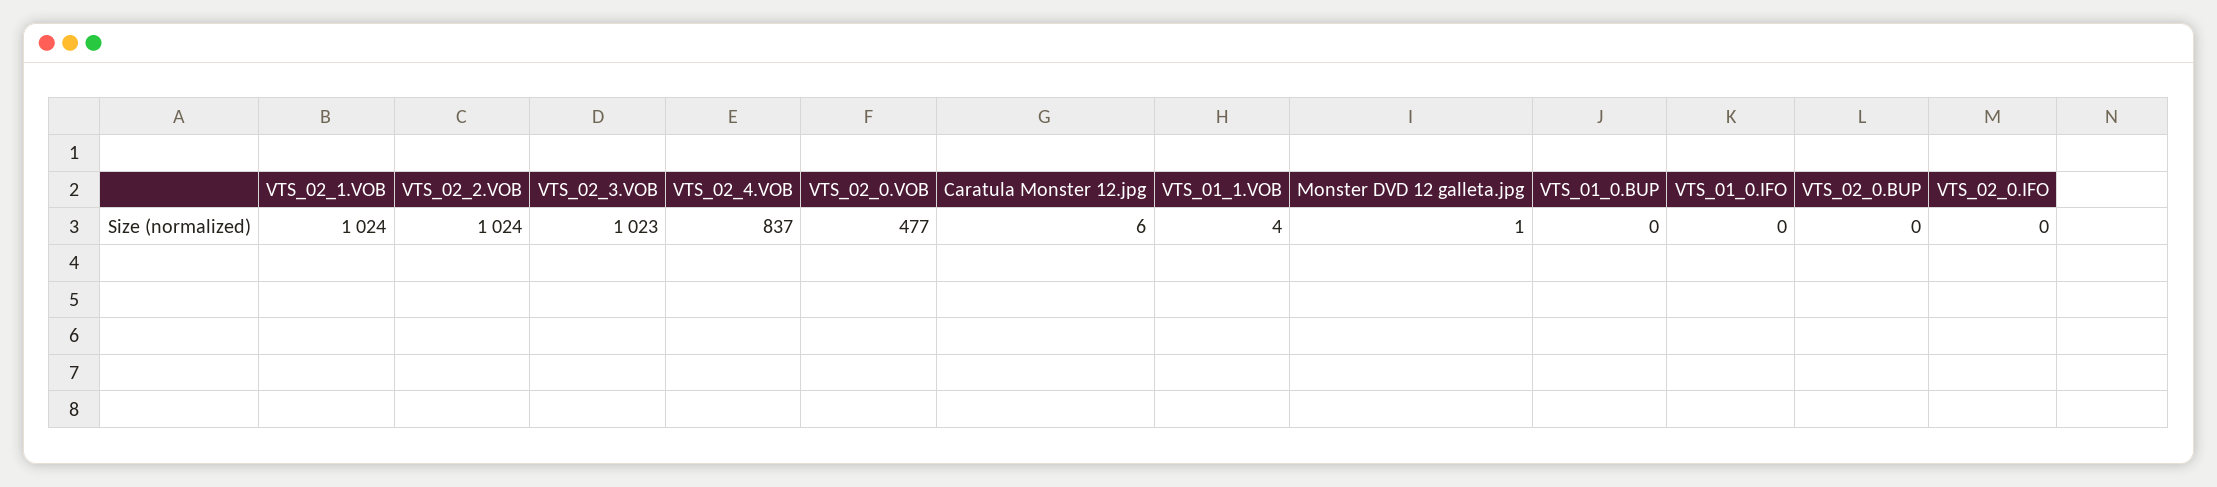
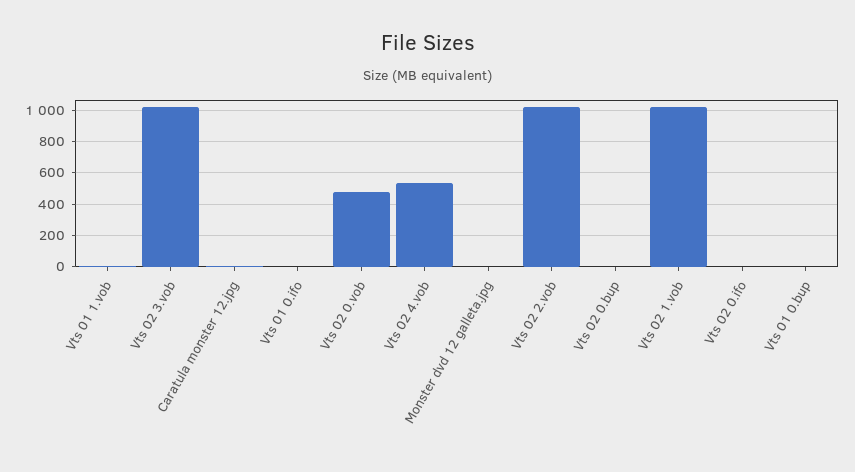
  {
    "VTS_02_1.VOB": 1024,
    "VTS_02_2.VOB": 1024,
    "VTS_02_3.VOB": 1023,
-   "VTS_02_4.VOB": 837,
+   "VTS_02_4.VOB": 550,
    "VTS_02_0.VOB": 477,
    "Caratula Monster 12.jpg": 6,
    "VTS_01_1.VOB": 4,
    "Monster DVD 12 galleta.jpg": 1,
    "VTS_01_0.BUP": 0,
    "VTS_01_0.IFO": 0,
    "VTS_02_0.BUP": 0,
    "VTS_02_0.IFO": 0
  }

